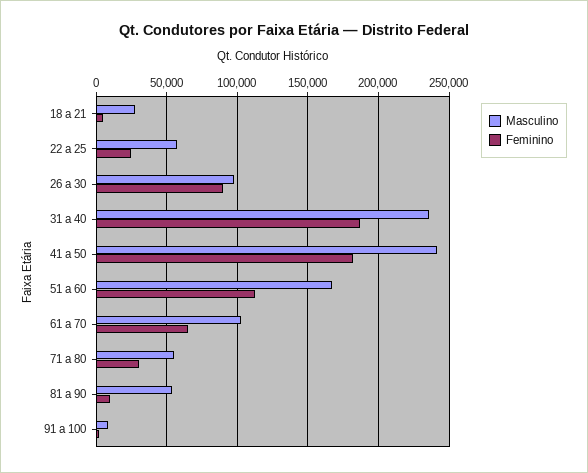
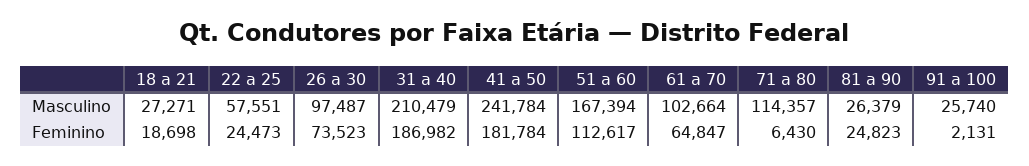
  {
    "Masculino": {
      "18 a 21": 27271,
      "22 a 25": 57551,
      "26 a 30": 97487,
-     "31 a 40": 235000,
+     "31 a 40": 210479,
      "41 a 50": 241784,
      "51 a 60": 167394,
      "61 a 70": 102664,
-     "71 a 80": 55000,
+     "71 a 80": 114357,
-     "81 a 90": 55000,
+     "81 a 90": 26379,
-     "91 a 100": 10000
+     "91 a 100": 25740
    },
    "Feminino": {
-     "18 a 21": 5000,
+     "18 a 21": 18698,
      "22 a 25": 24473,
-     "26 a 30": 90000,
+     "26 a 30": 73523,
      "31 a 40": 186982,
      "41 a 50": 181784,
      "51 a 60": 112617,
      "61 a 70": 64847,
-     "71 a 80": 30000,
+     "71 a 80": 6430,
-     "81 a 90": 10000,
+     "81 a 90": 24823,
      "91 a 100": 2131
    }
  }

